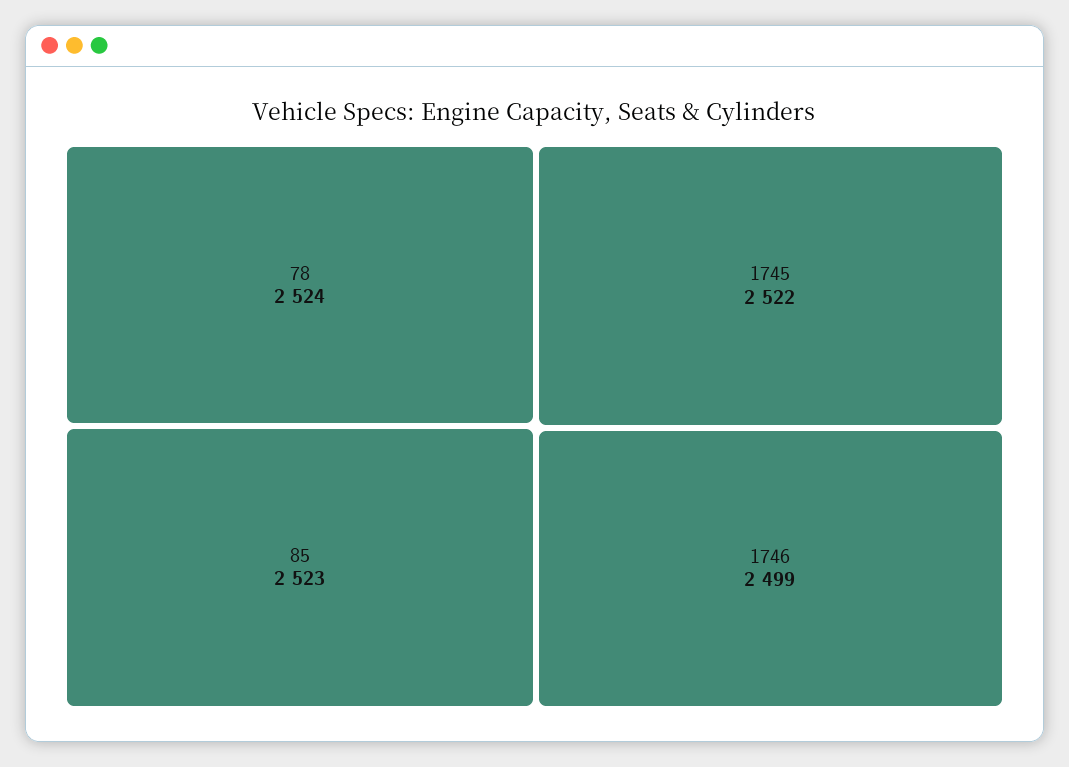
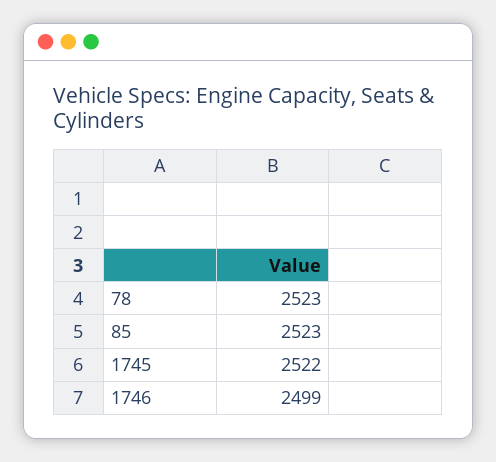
  {
-   "78": 2524,
+   "78": 2523,
    "85": 2523,
    "1745": 2522,
    "1746": 2499
  }

